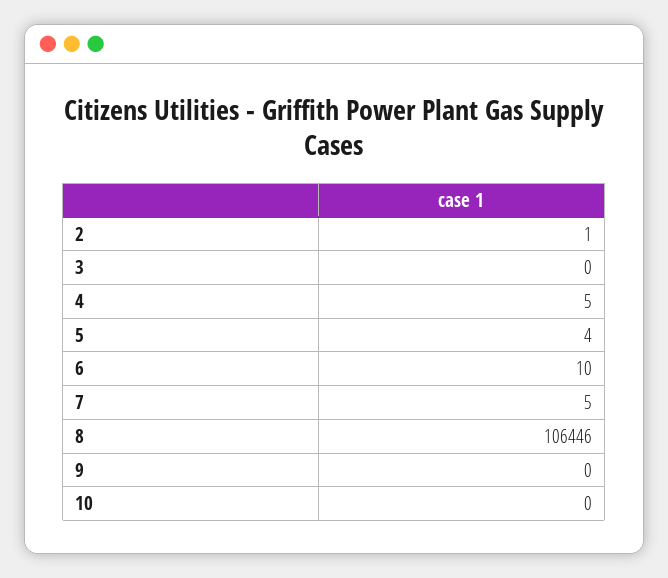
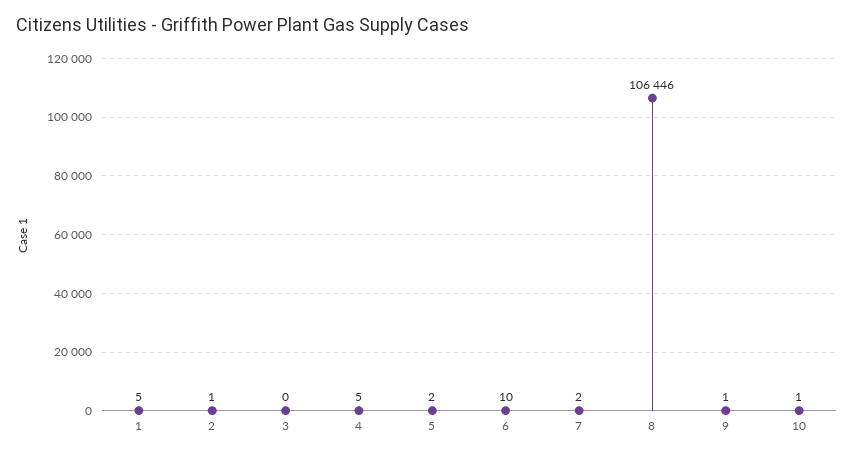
  {
    "2": 1,
    "3": 0,
    "4": 5,
-   "5": 4,
+   "5": 2,
    "6": 10,
-   "7": 5,
+   "7": 2,
    "8": 106446,
-   "9": 0,
+   "9": 1,
-   "10": 0
+   "10": 1,
+   "1": 5
  }

